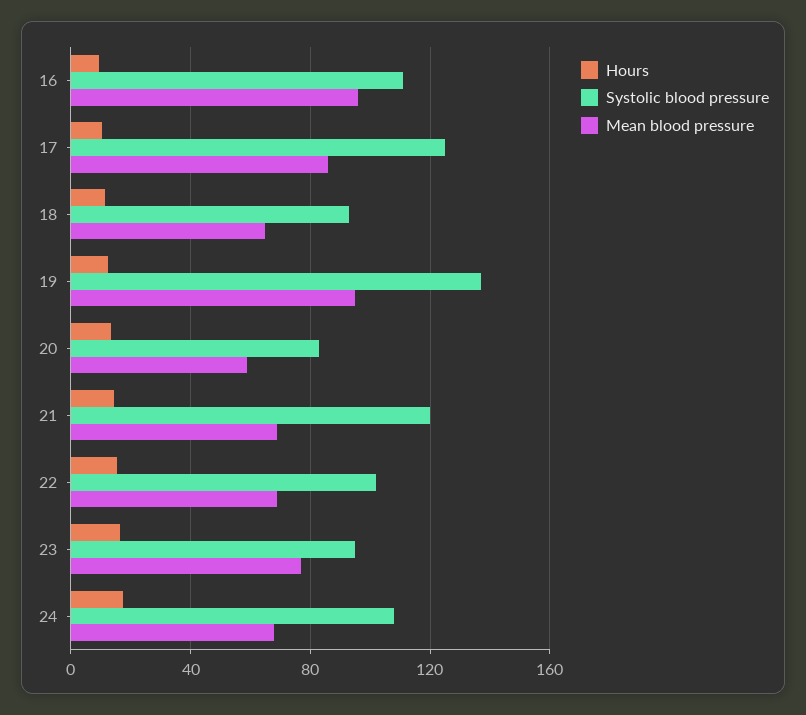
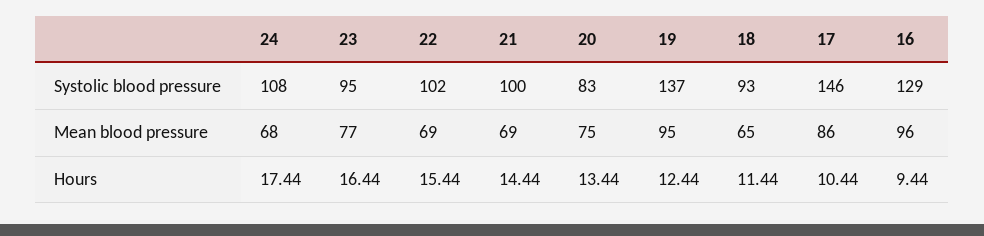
  {
    "Hours": {
      "16": 9.44,
      "17": 10.44,
      "18": 11.44,
      "19": 12.44,
      "20": 13.44,
      "21": 14.44,
      "22": 15.44,
      "23": 16.44,
      "24": 17.44
    },
    "Systolic blood pressure": {
-     "16": 110,
+     "16": 129,
-     "17": 125,
+     "17": 146,
      "18": 93,
      "19": 137,
      "20": 83,
-     "21": 120,
+     "21": 100,
      "22": 102,
      "23": 95,
      "24": 108
    },
    "Mean blood pressure": {
      "16": 96,
      "17": 86,
      "18": 65,
      "19": 95,
-     "20": 60,
+     "20": 75,
      "21": 69,
      "22": 69,
      "23": 77,
      "24": 68
    }
  }

